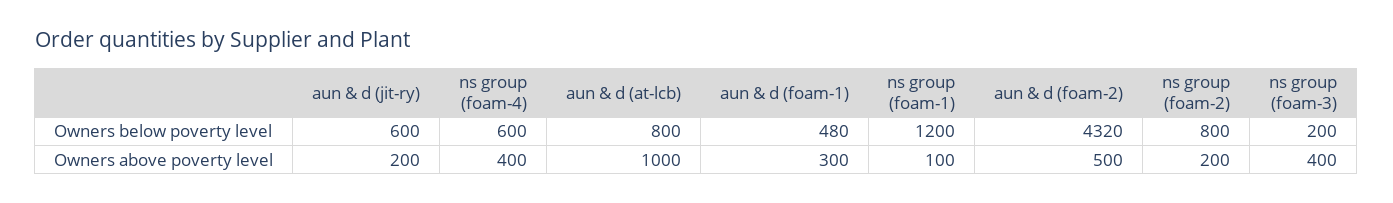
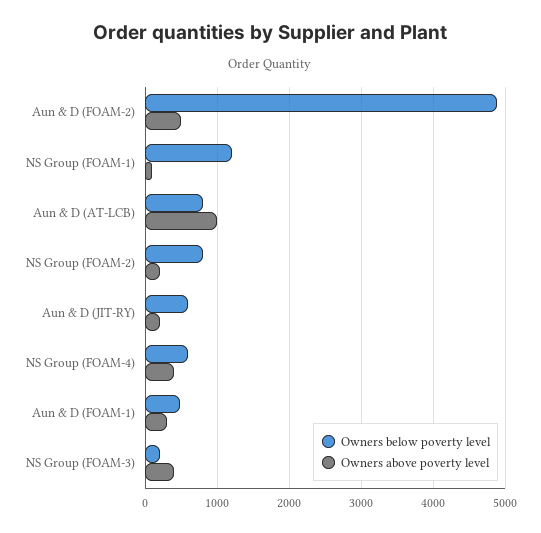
  {
    "Owners below poverty level": {
      "aun & d (jit-ry)": 600,
      "ns group (foam-4)": 600,
      "aun & d (at-lcb)": 800,
      "aun & d (foam-1)": 480,
      "ns group (foam-1)": 1200,
-     "aun & d (foam-2)": 4320,
+     "aun & d (foam-2)": 4900,
      "ns group (foam-2)": 800,
      "ns group (foam-3)": 200
    },
    "Owners above poverty level": {
      "aun & d (jit-ry)": 200,
      "ns group (foam-4)": 400,
      "aun & d (at-lcb)": 1000,
      "aun & d (foam-1)": 300,
      "ns group (foam-1)": 100,
      "aun & d (foam-2)": 500,
      "ns group (foam-2)": 200,
      "ns group (foam-3)": 400
    }
  }

